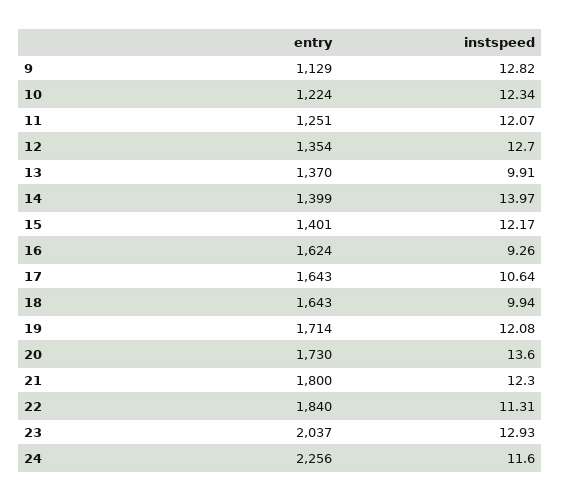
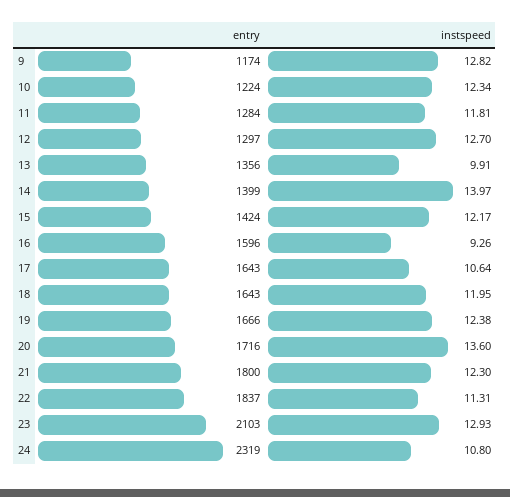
  {
    "entry": {
-     "9": 1129,
+     "9": 1174,
      "10": 1224,
-     "11": 1251,
+     "11": 1284,
-     "12": 1354,
+     "12": 1297,
-     "13": 1370,
+     "13": 1356,
      "14": 1399,
-     "15": 1401,
+     "15": 1424,
-     "16": 1624,
+     "16": 1596,
      "17": 1643,
      "18": 1643,
-     "19": 1714,
+     "19": 1666,
-     "20": 1730,
+     "20": 1716,
      "21": 1800,
-     "22": 1840,
+     "22": 1837,
-     "23": 2037,
+     "23": 2103,
-     "24": 2256
+     "24": 2319
    },
    "instspeed": {
      "9": 12.82,
      "10": 12.34,
-     "11": 12.07,
+     "11": 11.81,
      "12": 12.7,
      "13": 9.91,
      "14": 13.97,
      "15": 12.17,
      "16": 9.26,
      "17": 10.64,
-     "18": 9.94,
+     "18": 11.95,
-     "19": 12.08,
+     "19": 12.38,
      "20": 13.6,
      "21": 12.3,
      "22": 11.31,
      "23": 12.93,
-     "24": 11.6
+     "24": 10.8
    }
  }

